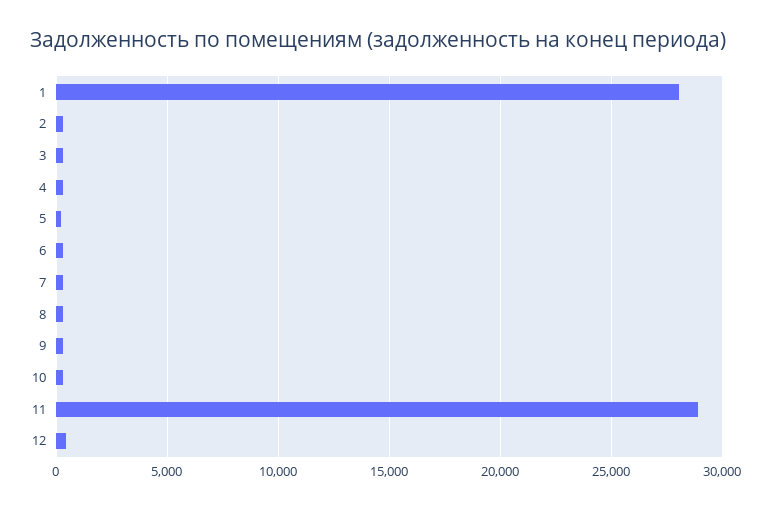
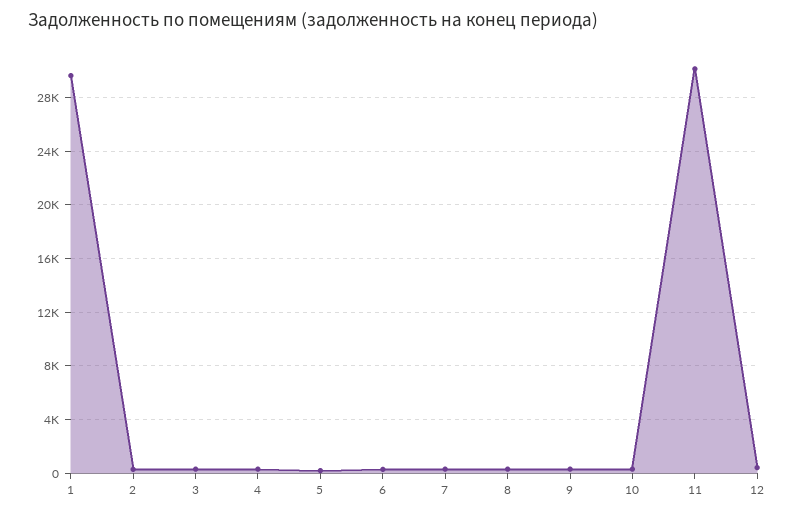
  {
-   "1": 28000,
+   "1": 29500,
    "2": 500,
    "3": 500,
    "4": 500,
    "5": 0,
    "6": 500,
    "7": 500,
    "8": 500,
    "9": 500,
    "10": 500,
-   "11": 29000,
+   "11": 30000,
    "12": 500
  }

